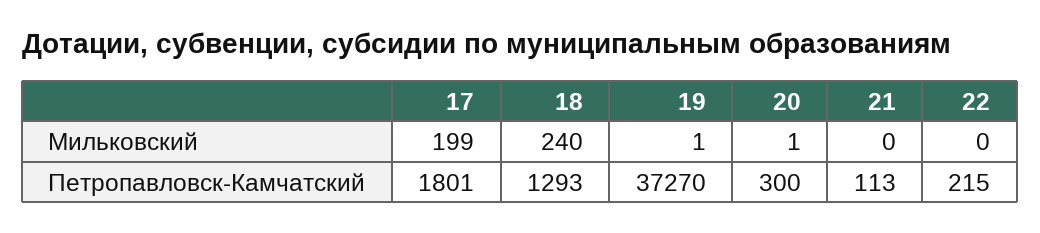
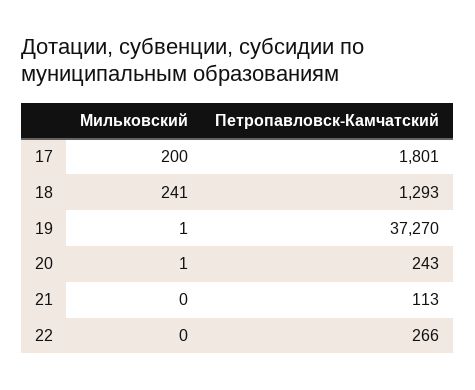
  {
    "17": {
-     "Мильковский": 199,
+     "Мильковский": 200,
      "Петропавловск-Камчатский": 1801
    },
    "18": {
-     "Мильковский": 240,
+     "Мильковский": 241,
      "Петропавловск-Камчатский": 1293
    },
    "19": {
      "Мильковский": 1,
      "Петропавловск-Камчатский": 37270
    },
    "20": {
      "Мильковский": 1,
-     "Петропавловск-Камчатский": 300
+     "Петропавловск-Камчатский": 243
    },
    "21": {
      "Мильковский": 0,
      "Петропавловск-Камчатский": 113
    },
    "22": {
      "Мильковский": 0,
-     "Петропавловск-Камчатский": 215
+     "Петропавловск-Камчатский": 266
    }
  }

